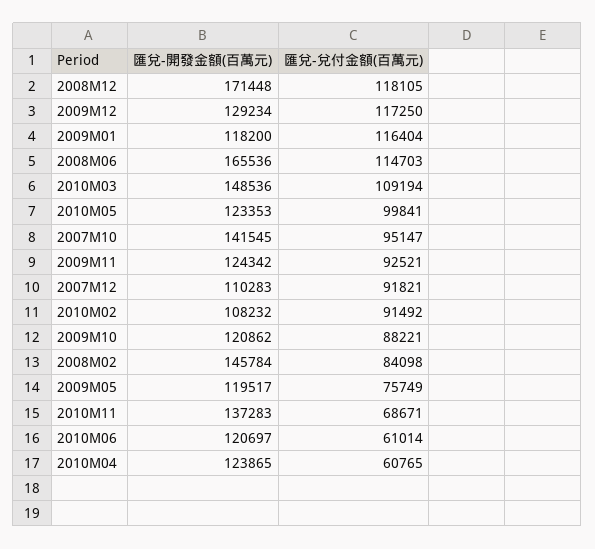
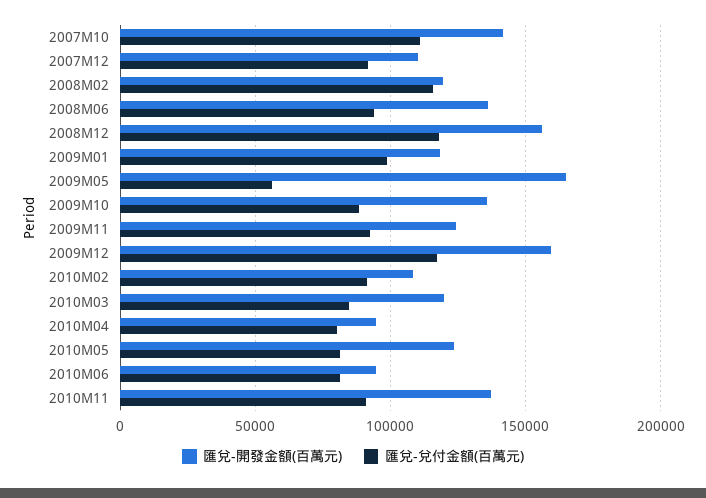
  {
    "匯兌-開發金額(百萬元)": {
-     "2008M12": 171448,
+     "2008M12": 155000,
-     "2009M12": 129234,
+     "2009M12": 160000,
      "2009M01": 118200,
-     "2008M06": 165536,
+     "2008M06": 135000,
-     "2010M03": 148536,
+     "2010M03": 120000,
      "2010M05": 123353,
      "2007M10": 141545,
      "2009M11": 124342,
      "2007M12": 110283,
      "2010M02": 108232,
-     "2009M10": 120862,
+     "2009M10": 135000,
-     "2008M02": 145784,
+     "2008M02": 120000,
-     "2009M05": 119517,
+     "2009M05": 165000,
      "2010M11": 137283,
-     "2010M06": 120697,
+     "2010M06": 95000,
-     "2010M04": 123865
+     "2010M04": 95000
    },
    "匯兌-兌付金額(百萬元)": {
      "2008M12": 118105,
      "2009M12": 117250,
-     "2009M01": 116404,
+     "2009M01": 100000,
-     "2008M06": 114703,
+     "2008M06": 95000,
-     "2010M03": 109194,
+     "2010M03": 85000,
-     "2010M05": 99841,
+     "2010M05": 80000,
-     "2007M10": 95147,
+     "2007M10": 110000,
      "2009M11": 92521,
      "2007M12": 91821,
      "2010M02": 91492,
      "2009M10": 88221,
-     "2008M02": 84098,
+     "2008M02": 115000,
-     "2009M05": 75749,
+     "2009M05": 55000,
-     "2010M11": 68671,
+     "2010M11": 90000,
-     "2010M06": 61014,
+     "2010M06": 80000,
-     "2010M04": 60765
+     "2010M04": 80000
    }
  }

